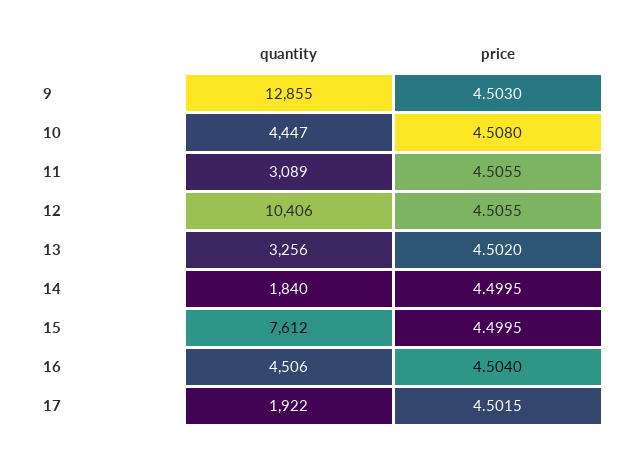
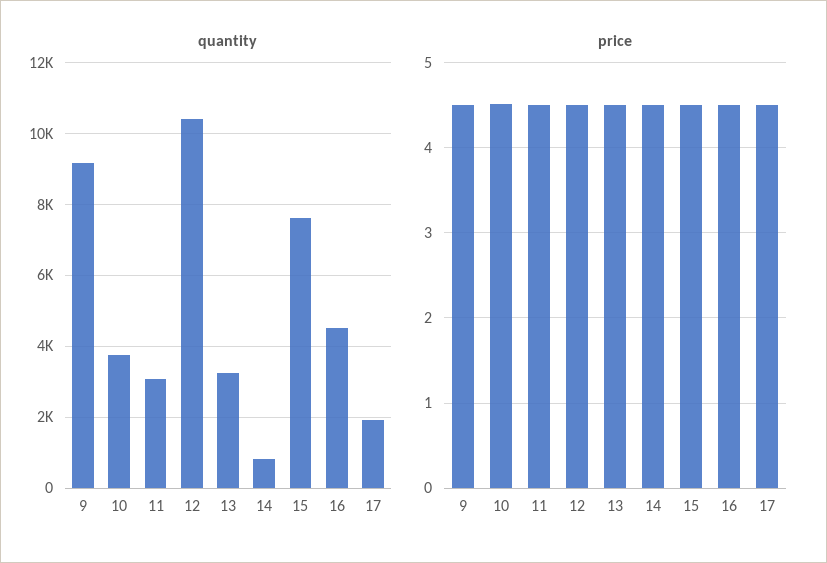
  {
    "quantity": {
-     "9": 12855,
+     "9": 9200,
-     "10": 4447,
+     "10": 3800,
      "11": 3089,
      "12": 10406,
      "13": 3256,
-     "14": 1840,
+     "14": 800,
      "15": 7612,
      "16": 4506,
      "17": 1922
    },
    "price": {
      "9": 4.503,
      "10": 4.508,
      "11": 4.5055,
      "12": 4.5055,
      "13": 4.502,
      "14": 4.4995,
      "15": 4.4995,
      "16": 4.504,
      "17": 4.5015
    }
  }

